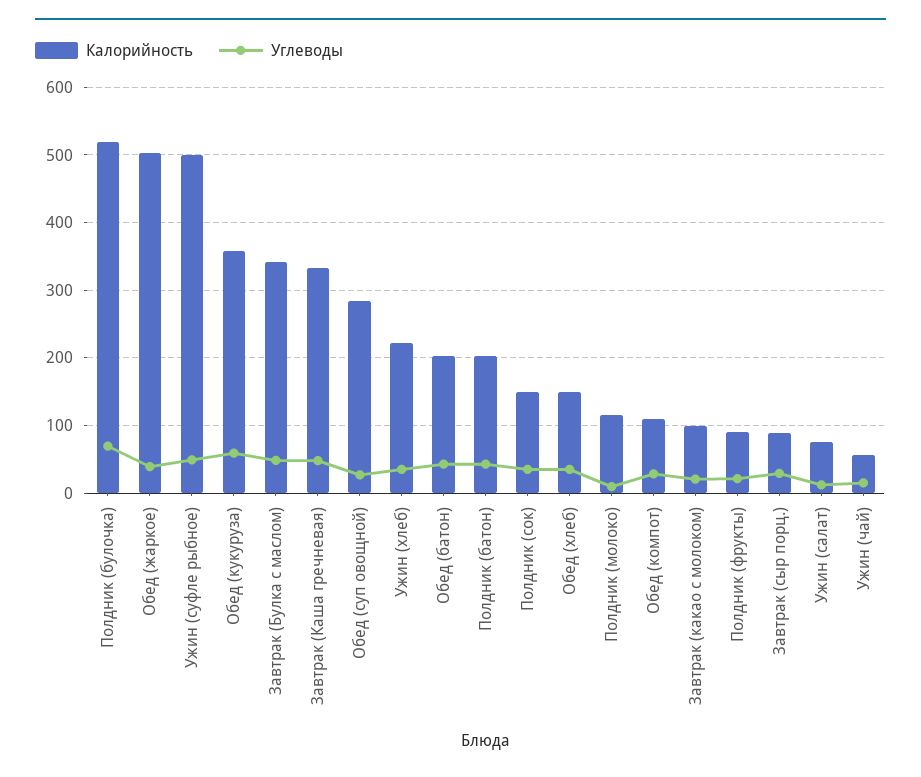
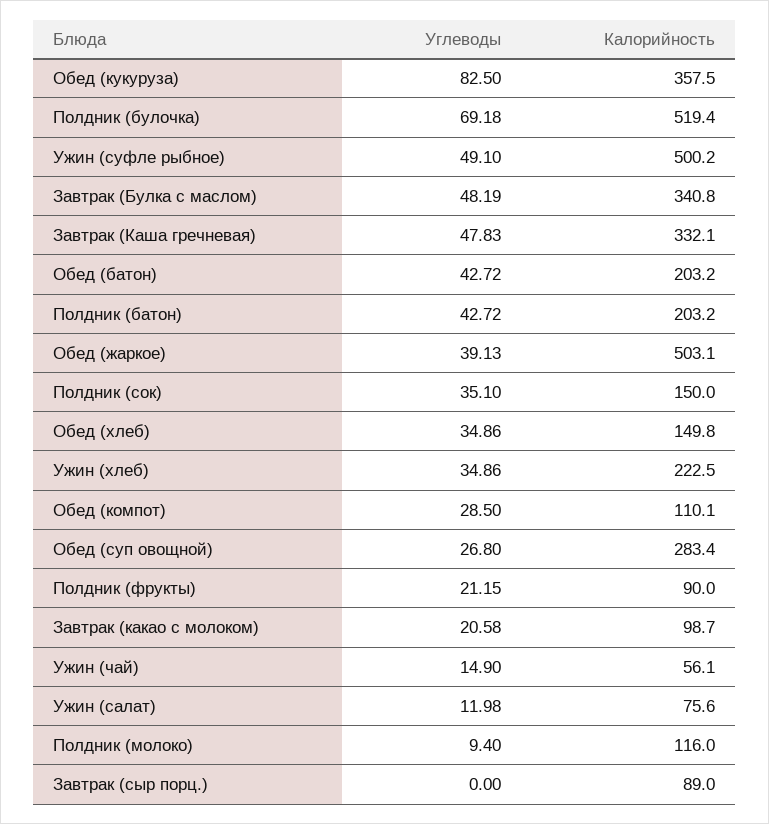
  {
    "Калорийность": {
      "Полдник (булочка)": 519.4,
      "Обед (жаркое)": 503.1,
      "Ужин (суфле рыбное)": 500.2,
      "Обед (кукуруза)": 357.5,
      "Завтрак (Булка с маслом)": 340.8,
      "Завтрак (Каша гречневая)": 332.1,
      "Обед (суп овощной)": 283.4,
      "Ужин (хлеб)": 222.5,
      "Обед (батон)": 203.2,
      "Полдник (батон)": 203.2,
      "Полдник (сок)": 150,
      "Обед (хлеб)": 149.8,
      "Полдник (молоко)": 116,
      "Обед (компот)": 110.1,
      "Завтрак (какао с молоком)": 98.7,
      "Полдник (фрукты)": 90,
      "Завтрак (сыр порц.)": 89,
      "Ужин (салат)": 75.6,
      "Ужин (чай)": 56.1
    },
    "Углеводы": {
      "Полдник (булочка)": 69.18,
      "Обед (жаркое)": 39.13,
      "Ужин (суфле рыбное)": 49.1,
-     "Обед (кукуруза)": 60,
+     "Обед (кукуруза)": 82.5,
      "Завтрак (Булка с маслом)": 48.19,
      "Завтрак (Каша гречневая)": 47.83,
      "Обед (суп овощной)": 26.8,
      "Ужин (хлеб)": 34.86,
      "Обед (батон)": 42.72,
      "Полдник (батон)": 42.72,
      "Полдник (сок)": 35.1,
      "Обед (хлеб)": 34.86,
      "Полдник (молоко)": 9.4,
      "Обед (компот)": 28.5,
      "Завтрак (какао с молоком)": 20.58,
      "Полдник (фрукты)": 21.15,
-     "Завтрак (сыр порц.)": 30,
+     "Завтрак (сыр порц.)": 0,
      "Ужин (салат)": 11.98,
      "Ужин (чай)": 14.9
    }
  }

